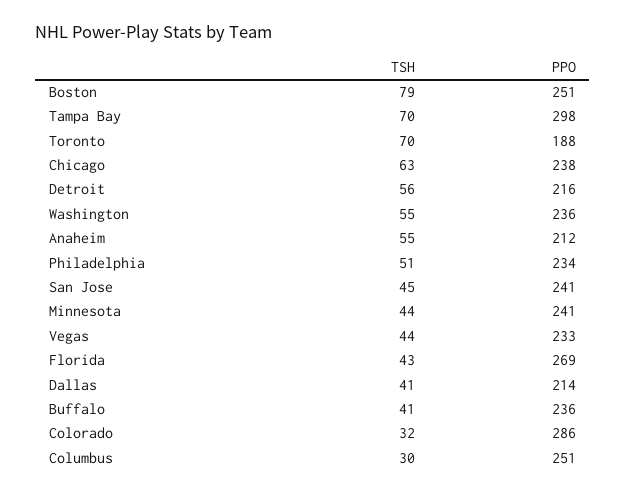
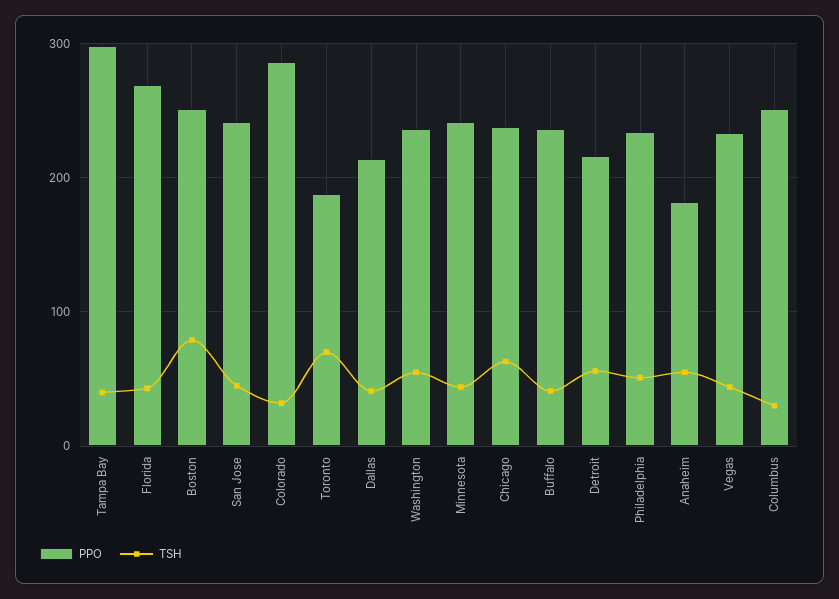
  {
    "TSH": {
      "Boston": 79,
-     "Tampa Bay": 70,
+     "Tampa Bay": 40,
      "Toronto": 70,
      "Chicago": 63,
      "Detroit": 56,
      "Washington": 55,
      "Anaheim": 55,
      "Philadelphia": 51,
      "San Jose": 45,
      "Minnesota": 44,
      "Vegas": 44,
      "Florida": 43,
      "Dallas": 41,
      "Buffalo": 41,
      "Colorado": 32,
      "Columbus": 30
    },
    "PPO": {
      "Boston": 251,
      "Tampa Bay": 298,
      "Toronto": 188,
      "Chicago": 238,
      "Detroit": 216,
      "Washington": 236,
-     "Anaheim": 212,
+     "Anaheim": 180,
      "Philadelphia": 234,
      "San Jose": 241,
      "Minnesota": 241,
      "Vegas": 233,
      "Florida": 269,
      "Dallas": 214,
      "Buffalo": 236,
      "Colorado": 286,
      "Columbus": 251
    }
  }

